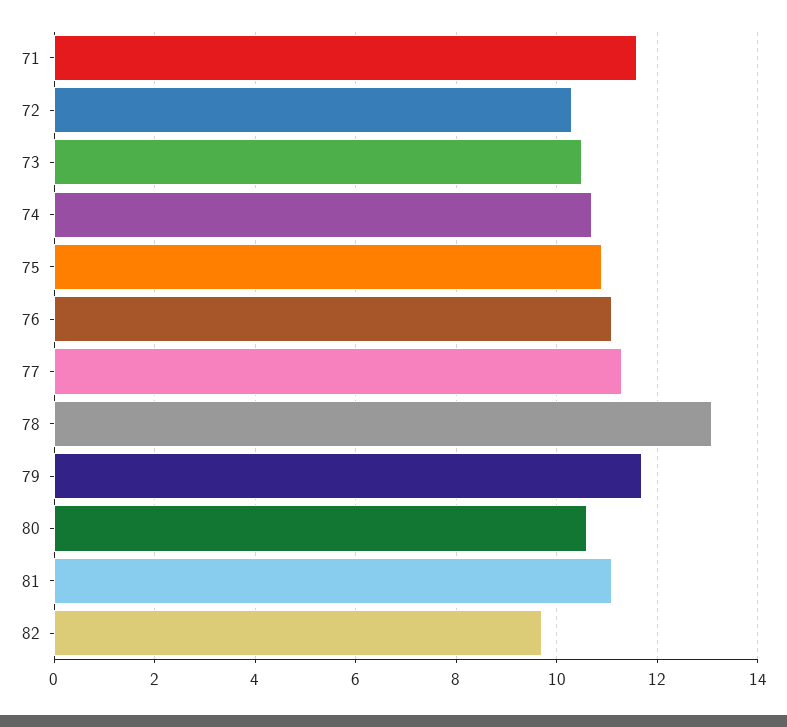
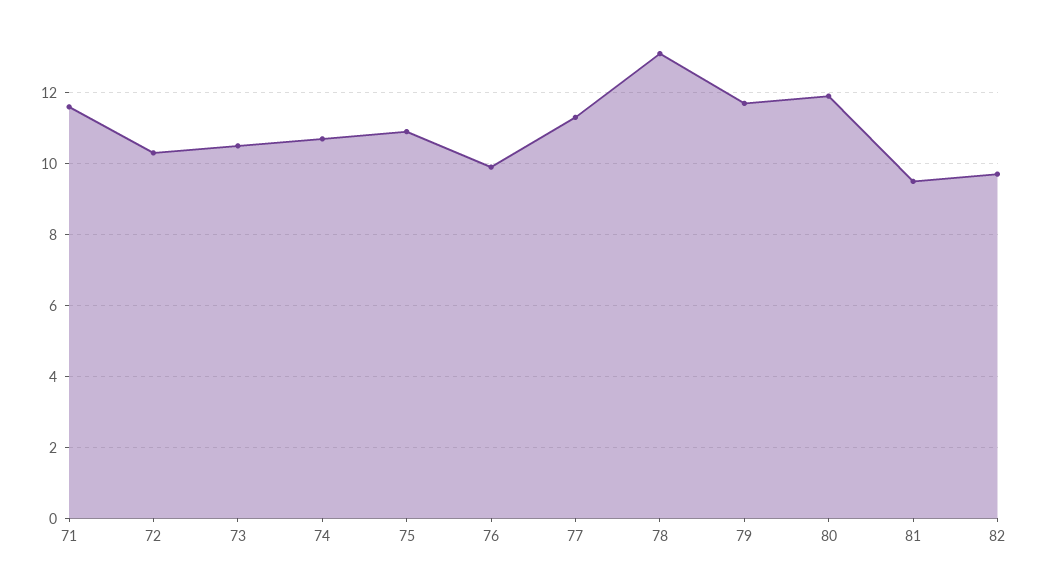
  {
    "71": 11.5,
    "72": 10.5,
    "73": 10.5,
    "74": 10.5,
    "75": 11,
-   "76": 11,
+   "76": 10,
    "77": 11.5,
    "78": 13,
    "79": 11.5,
-   "80": 10.5,
+   "80": 12,
-   "81": 11,
+   "81": 9.5,
    "82": 9.5
  }

